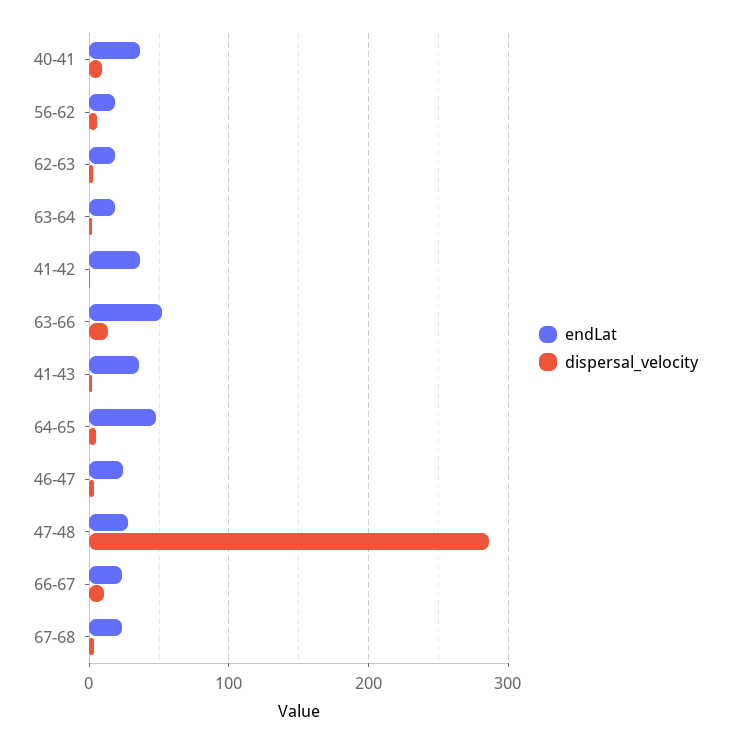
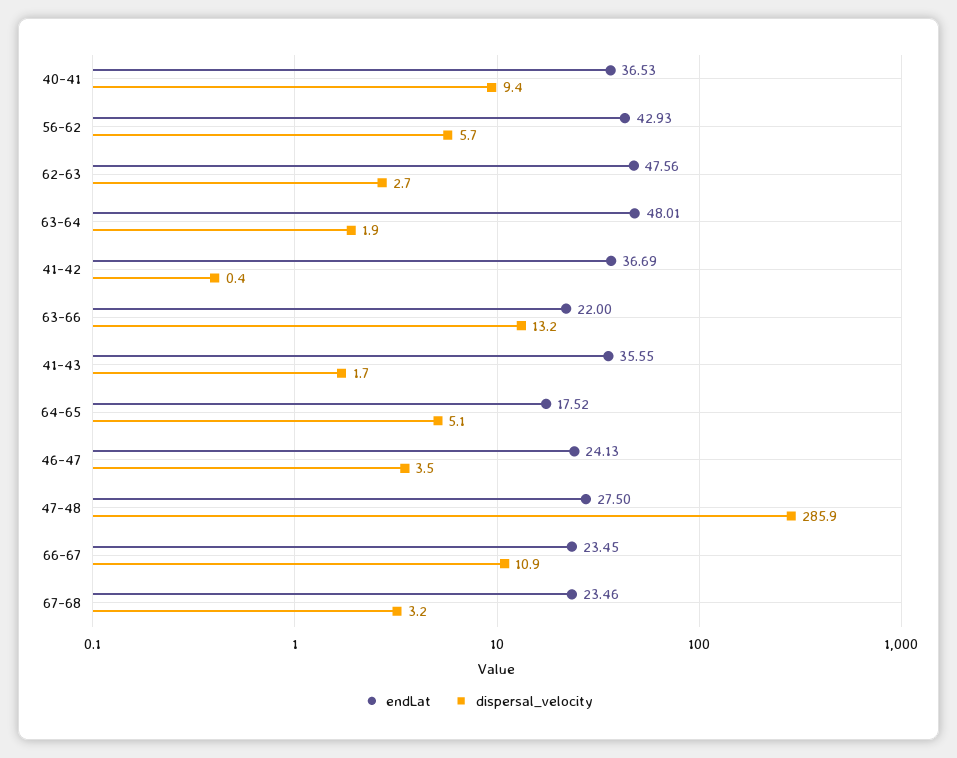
  {
    "endLat": {
      "40-41": 36.53,
-     "56-62": 20,
+     "56-62": 42.93,
-     "62-63": 20,
+     "62-63": 47.56,
-     "63-64": 20,
+     "63-64": 48.01,
      "41-42": 36.69,
-     "63-66": 50,
+     "63-66": 22,
      "41-43": 35.55,
-     "64-65": 50,
+     "64-65": 17.52,
      "46-47": 24.13,
      "47-48": 27.5,
      "66-67": 23.45,
      "67-68": 23.46
    },
    "dispersal_velocity": {
      "40-41": 9.4,
      "56-62": 5.7,
      "62-63": 2.7,
      "63-64": 1.9,
      "41-42": 0.4,
      "63-66": 13.2,
      "41-43": 1.7,
      "64-65": 5.1,
      "46-47": 3.5,
      "47-48": 285.9,
      "66-67": 10.9,
      "67-68": 3.2
    }
  }

